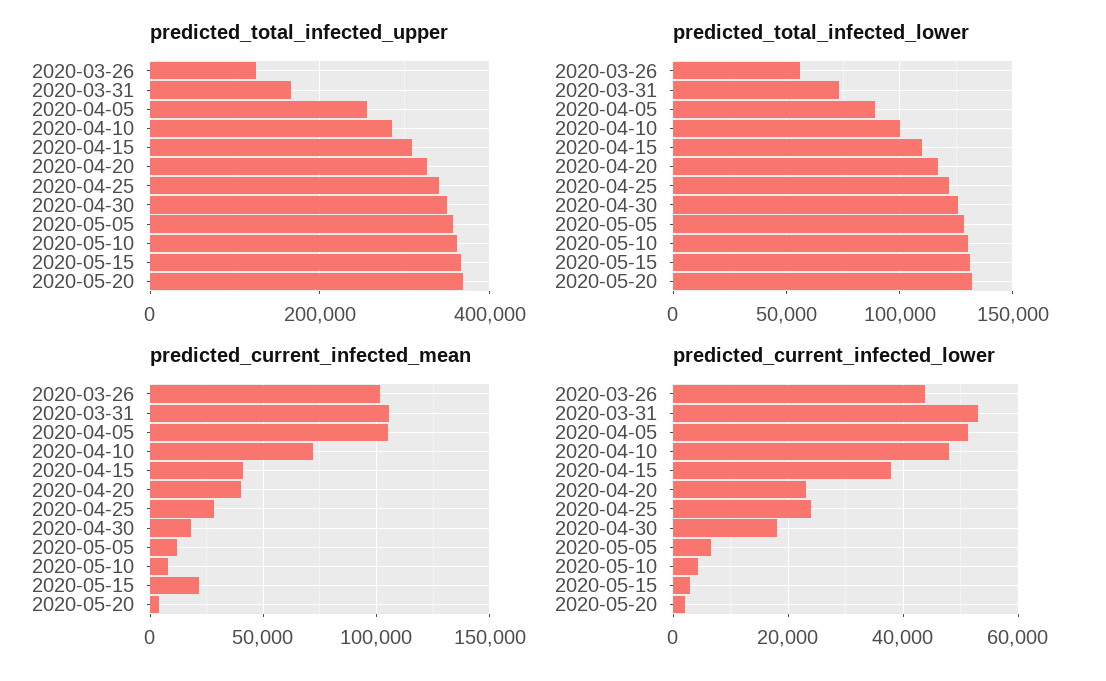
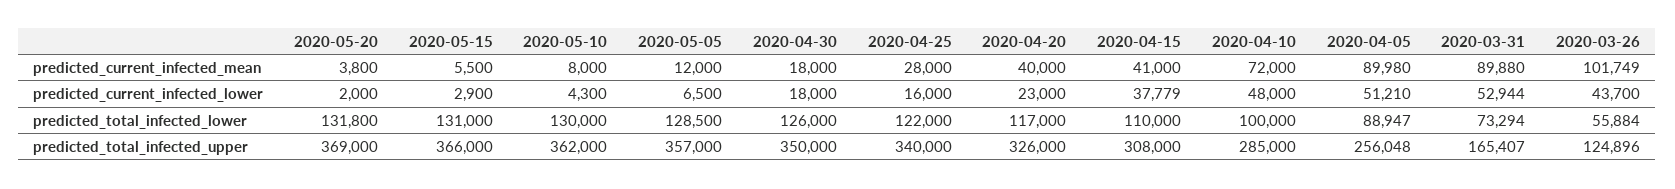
  {
    "predicted_total_infected_upper": {
      "2020-03-26": 124896,
      "2020-03-31": 165407,
      "2020-04-05": 256048,
      "2020-04-10": 285000,
      "2020-04-15": 308000,
      "2020-04-20": 326000,
      "2020-04-25": 340000,
      "2020-04-30": 350000,
      "2020-05-05": 357000,
      "2020-05-10": 362000,
      "2020-05-15": 366000,
      "2020-05-20": 369000
    },
    "predicted_total_infected_lower": {
      "2020-03-26": 55884,
      "2020-03-31": 73294,
      "2020-04-05": 88947,
      "2020-04-10": 100000,
      "2020-04-15": 110000,
      "2020-04-20": 117000,
      "2020-04-25": 122000,
      "2020-04-30": 126000,
      "2020-05-05": 128500,
      "2020-05-10": 130000,
      "2020-05-15": 131000,
      "2020-05-20": 131800
    },
    "predicted_current_infected_mean": {
      "2020-03-26": 101749,
-     "2020-03-31": 105000,
+     "2020-03-31": 89880,
-     "2020-04-05": 105000,
+     "2020-04-05": 89980,
      "2020-04-10": 72000,
      "2020-04-15": 41000,
      "2020-04-20": 40000,
      "2020-04-25": 28000,
      "2020-04-30": 18000,
      "2020-05-05": 12000,
      "2020-05-10": 8000,
-     "2020-05-15": 20000,
+     "2020-05-15": 5500,
      "2020-05-20": 3800
    },
    "predicted_current_infected_lower": {
      "2020-03-26": 43700,
      "2020-03-31": 52944,
      "2020-04-05": 51210,
      "2020-04-10": 48000,
      "2020-04-15": 37779,
      "2020-04-20": 23000,
-     "2020-04-25": 24000,
+     "2020-04-25": 16000,
      "2020-04-30": 18000,
      "2020-05-05": 6500,
      "2020-05-10": 4300,
      "2020-05-15": 2900,
      "2020-05-20": 2000
    }
  }

